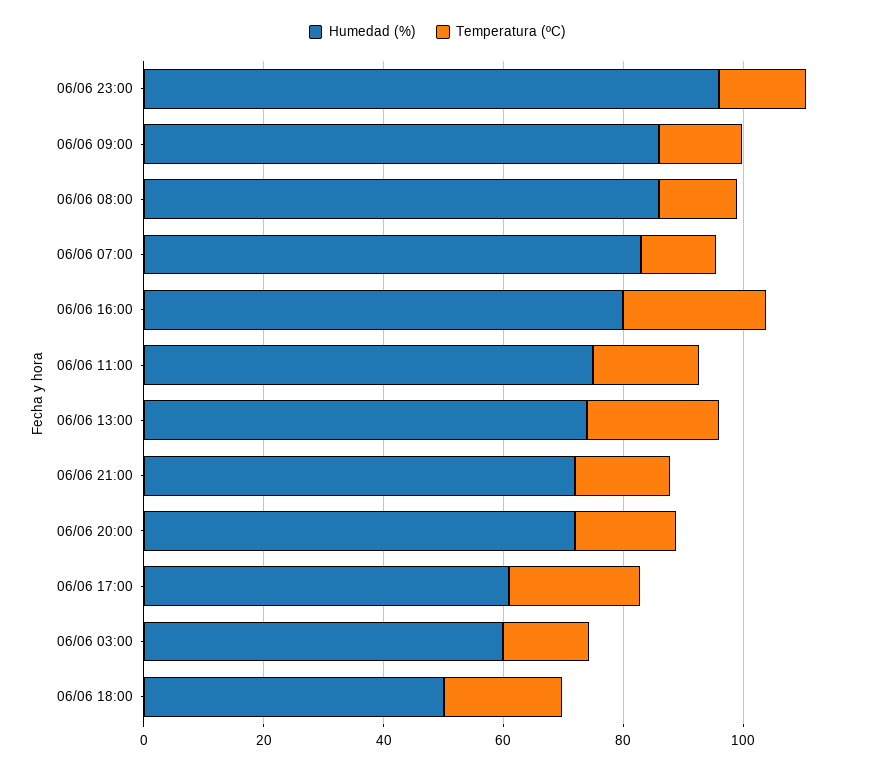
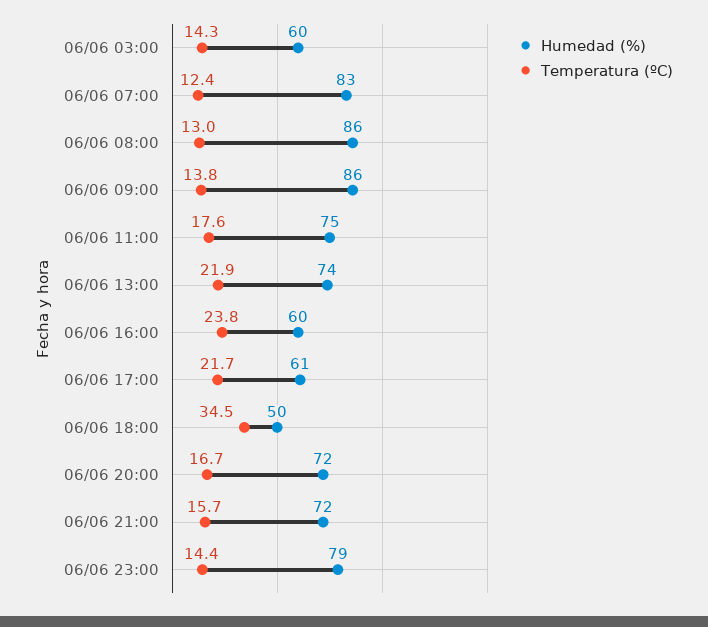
  {
    "Humedad (%)": {
-     "06/06 23:00": 95,
+     "06/06 23:00": 79,
      "06/06 09:00": 86,
      "06/06 08:00": 86,
      "06/06 07:00": 83,
-     "06/06 16:00": 80,
+     "06/06 16:00": 60,
      "06/06 11:00": 75,
      "06/06 13:00": 74,
      "06/06 21:00": 72,
      "06/06 20:00": 72,
      "06/06 17:00": 61,
      "06/06 03:00": 60,
      "06/06 18:00": 50
    },
    "Temperatura (ºC)": {
      "06/06 23:00": 14.4,
      "06/06 09:00": 13.8,
      "06/06 08:00": 13,
      "06/06 07:00": 12.4,
      "06/06 16:00": 23.8,
      "06/06 11:00": 17.6,
      "06/06 13:00": 21.9,
      "06/06 21:00": 15.7,
      "06/06 20:00": 16.7,
      "06/06 17:00": 21.7,
      "06/06 03:00": 14.3,
-     "06/06 18:00": 20
+     "06/06 18:00": 34.5
    }
  }

